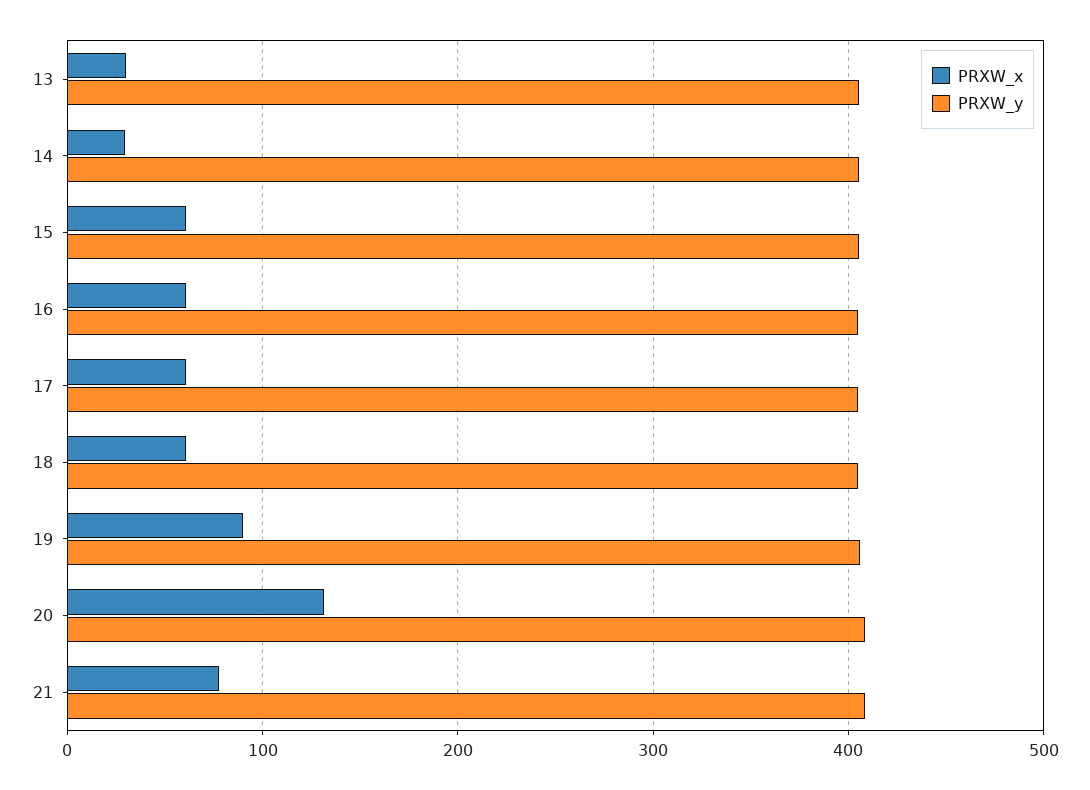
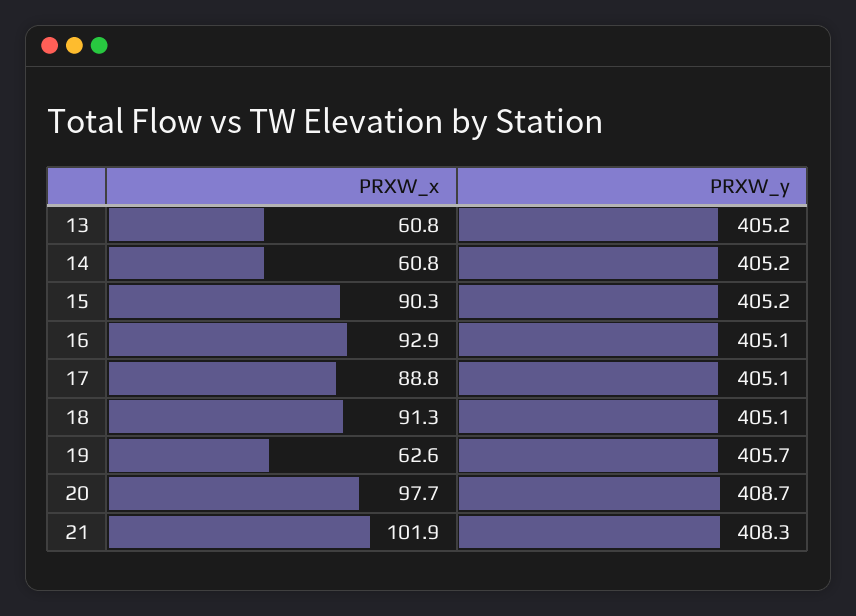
  {
    "PRXW_x": {
-     "13": 30,
+     "13": 60.8,
-     "14": 30,
+     "14": 60.8,
-     "15": 60,
+     "15": 90.3,
-     "16": 60,
+     "16": 92.9,
-     "17": 60,
+     "17": 88.8,
-     "18": 60,
+     "18": 91.3,
-     "19": 90,
+     "19": 62.6,
-     "20": 130,
+     "20": 97.7,
-     "21": 80
+     "21": 101.9
    },
    "PRXW_y": {
      "13": 405.2,
      "14": 405.2,
      "15": 405.2,
      "16": 405.1,
      "17": 405.1,
      "18": 405.1,
      "19": 405.7,
      "20": 408.7,
      "21": 408.3
    }
  }

